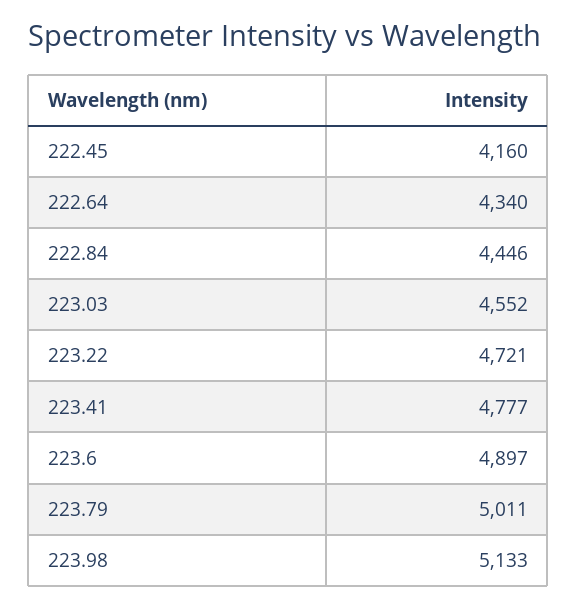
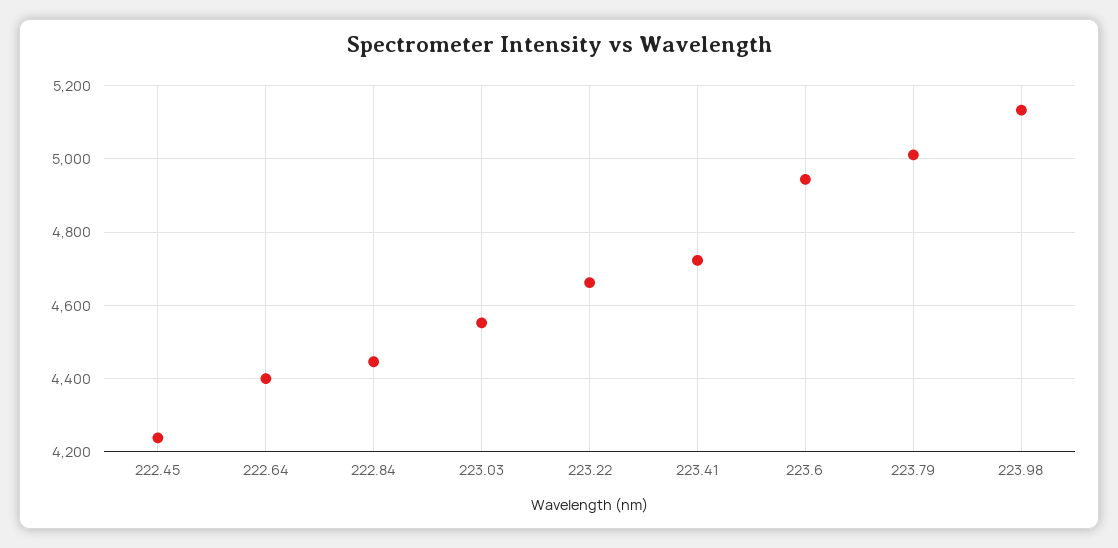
  {
-   "222.45": 4160,
+   "222.45": 4240,
-   "222.64": 4340,
+   "222.64": 4400,
    "222.84": 4446,
    "223.03": 4552,
-   "223.22": 4721,
+   "223.22": 4660,
-   "223.41": 4777,
+   "223.41": 4720,
-   "223.6": 4897,
+   "223.6": 4940,
    "223.79": 5011,
    "223.98": 5133
  }

